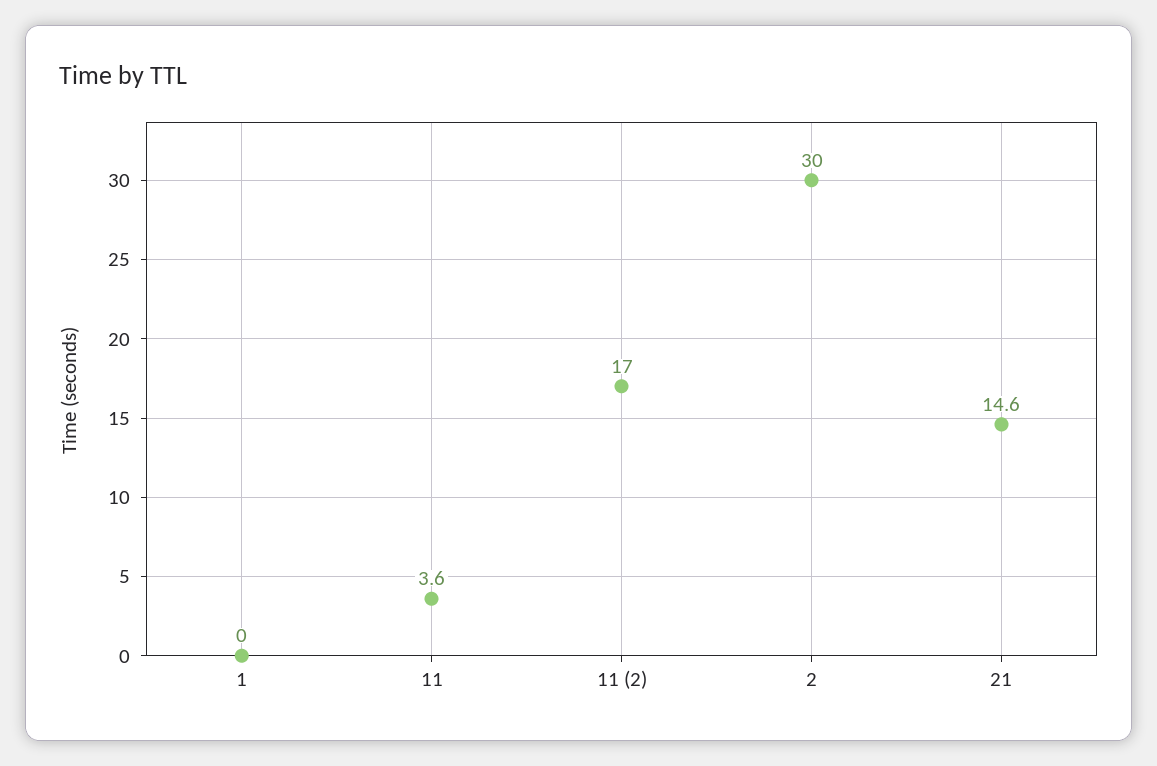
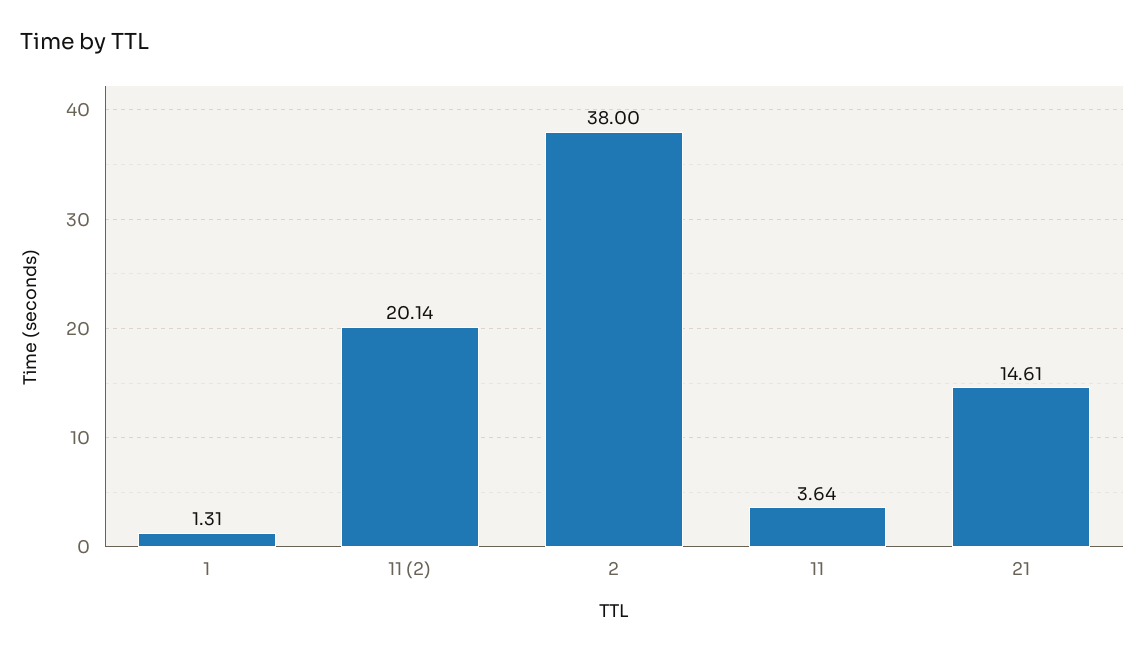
  {
-   "1": 0,
+   "1": 1.31,
    "11": 3.64,
-   "11 (2)": 17,
+   "11 (2)": 20.14,
-   "2": 30,
+   "2": 38,
    "21": 14.61
  }

